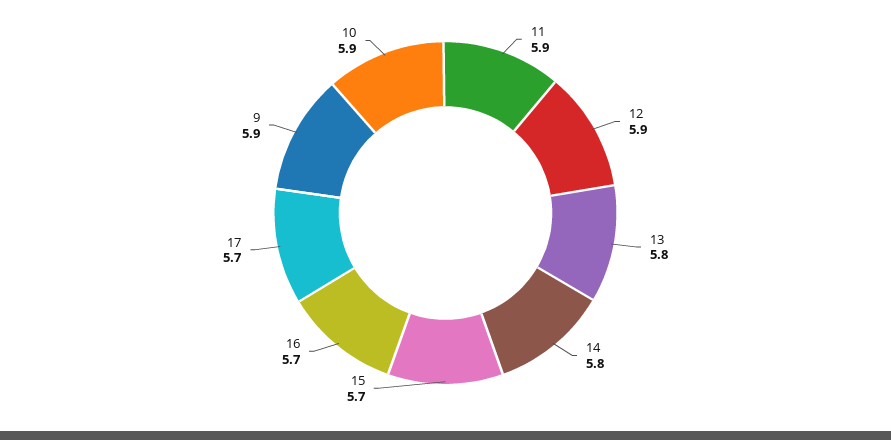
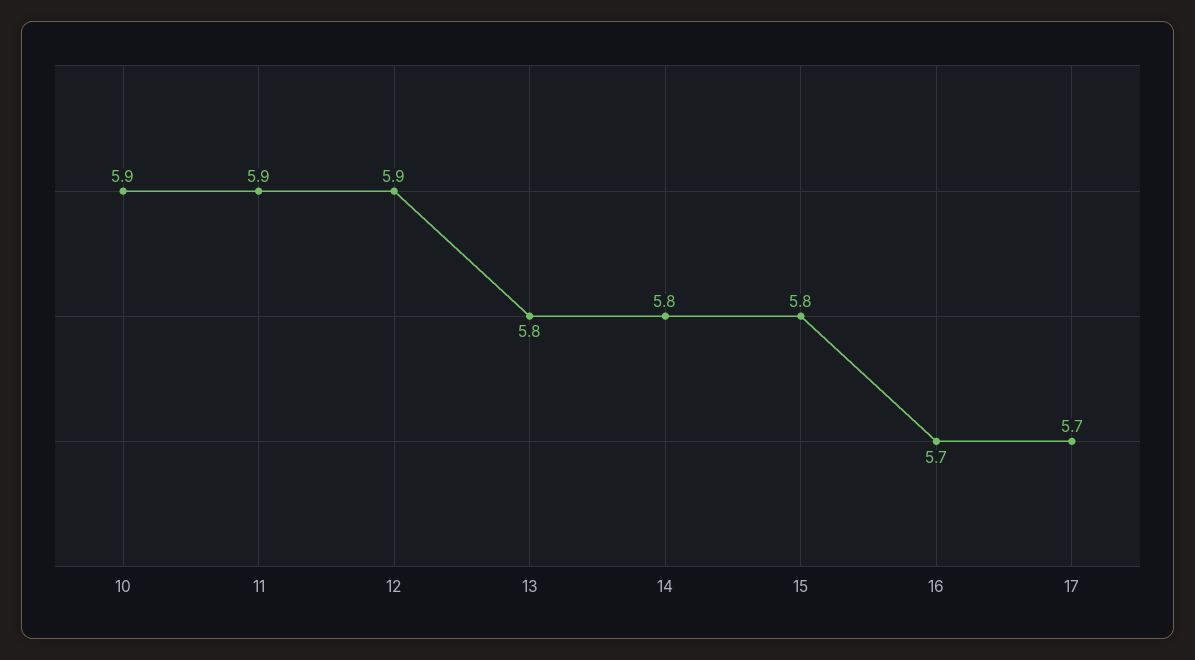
  {
    "11": 5.9,
    "12": 5.9,
    "13": 5.8,
    "14": 5.8,
-   "15": 5.7,
+   "15": 5.8,
    "16": 5.7,
    "17": 5.7,
-   "9": 5.9,
    "10": 5.9
  }

